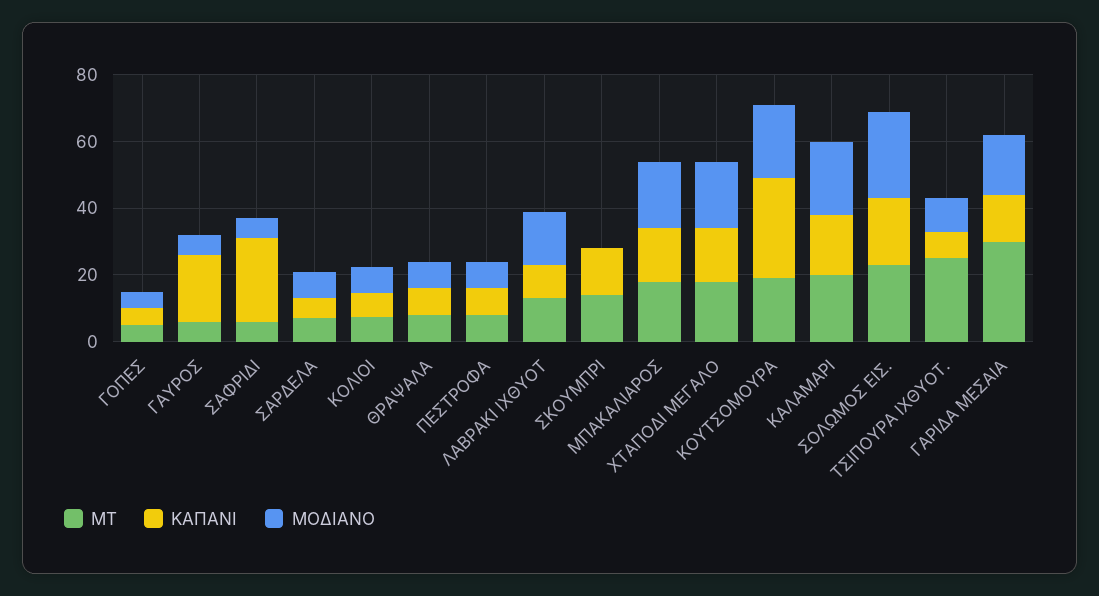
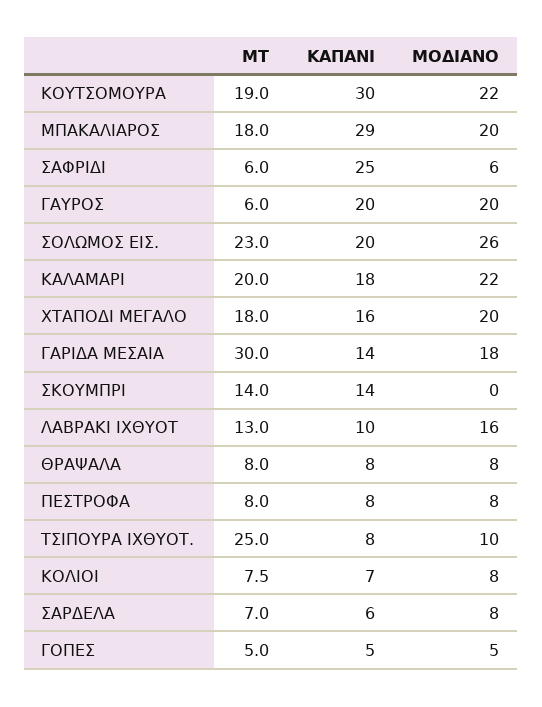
  {
    "ΜΤ": {
      "ΓΟΠΕΣ": 5,
      "ΓΑΥΡΟΣ": 6,
      "ΣΑΦΡΙΔΙ": 6,
      "ΣΑΡΔΕΛΑ": 7,
      "ΚΟΛΙΟΙ": 7.5,
      "ΘΡΑΨΑΛΑ": 8,
      "ΠΕΣΤΡΟΦΑ": 8,
      "ΛΑΒΡΑΚΙ ΙΧΘΥΟΤ": 13,
      "ΣΚΟΥΜΠΡΙ": 14,
      "ΜΠΑΚΑΛΙΑΡΟΣ": 18,
      "ΧΤΑΠΟΔΙ ΜΕΓΑΛΟ": 18,
      "ΚΟΥΤΣΟΜΟΥΡΑ": 19,
      "ΚΑΛΑΜΑΡΙ": 20,
      "ΣΟΛΩΜΟΣ ΕΙΣ.": 23,
      "ΤΣΙΠΟΥΡΑ ΙΧΘΥΟΤ.": 25,
      "ΓΑΡΙΔΑ ΜΕΣΑΙΑ": 30
    },
    "ΚΑΠΑΝΙ": {
      "ΓΟΠΕΣ": 5,
      "ΓΑΥΡΟΣ": 20,
      "ΣΑΦΡΙΔΙ": 25,
      "ΣΑΡΔΕΛΑ": 6,
      "ΚΟΛΙΟΙ": 7,
      "ΘΡΑΨΑΛΑ": 8,
      "ΠΕΣΤΡΟΦΑ": 8,
      "ΛΑΒΡΑΚΙ ΙΧΘΥΟΤ": 10,
      "ΣΚΟΥΜΠΡΙ": 14,
-     "ΜΠΑΚΑΛΙΑΡΟΣ": 15,
+     "ΜΠΑΚΑΛΙΑΡΟΣ": 29,
      "ΧΤΑΠΟΔΙ ΜΕΓΑΛΟ": 16,
      "ΚΟΥΤΣΟΜΟΥΡΑ": 30,
      "ΚΑΛΑΜΑΡΙ": 18,
      "ΣΟΛΩΜΟΣ ΕΙΣ.": 20,
      "ΤΣΙΠΟΥΡΑ ΙΧΘΥΟΤ.": 8,
      "ΓΑΡΙΔΑ ΜΕΣΑΙΑ": 14
    },
    "ΜΟΔΙΑΝΟ": {
      "ΓΟΠΕΣ": 5,
-     "ΓΑΥΡΟΣ": 5,
+     "ΓΑΥΡΟΣ": 20,
      "ΣΑΦΡΙΔΙ": 6,
      "ΣΑΡΔΕΛΑ": 8,
      "ΚΟΛΙΟΙ": 8,
      "ΘΡΑΨΑΛΑ": 8,
      "ΠΕΣΤΡΟΦΑ": 8,
      "ΛΑΒΡΑΚΙ ΙΧΘΥΟΤ": 16,
      "ΣΚΟΥΜΠΡΙ": 0,
      "ΜΠΑΚΑΛΙΑΡΟΣ": 20,
      "ΧΤΑΠΟΔΙ ΜΕΓΑΛΟ": 20,
      "ΚΟΥΤΣΟΜΟΥΡΑ": 22,
      "ΚΑΛΑΜΑΡΙ": 22,
      "ΣΟΛΩΜΟΣ ΕΙΣ.": 26,
      "ΤΣΙΠΟΥΡΑ ΙΧΘΥΟΤ.": 10,
      "ΓΑΡΙΔΑ ΜΕΣΑΙΑ": 18
    }
  }

